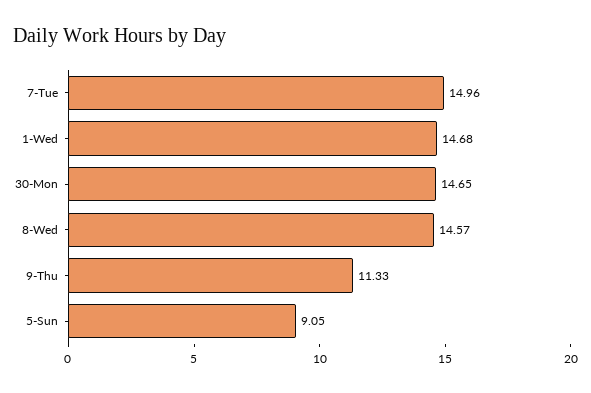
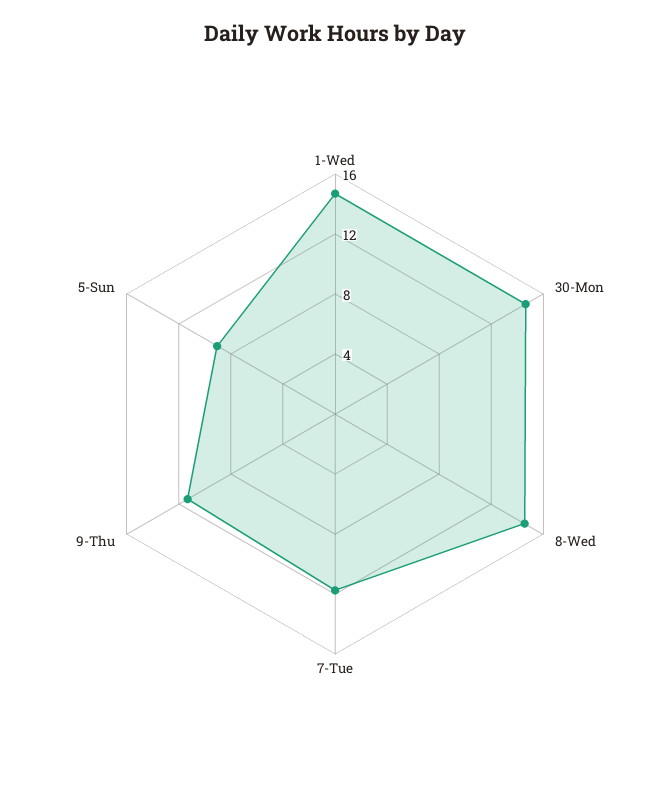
  {
-   "7-Tue": 14.96,
+   "7-Tue": 12,
    "1-Wed": 14.68,
    "30-Mon": 14.65,
    "8-Wed": 14.57,
    "9-Thu": 11.33,
    "5-Sun": 9.05
  }

